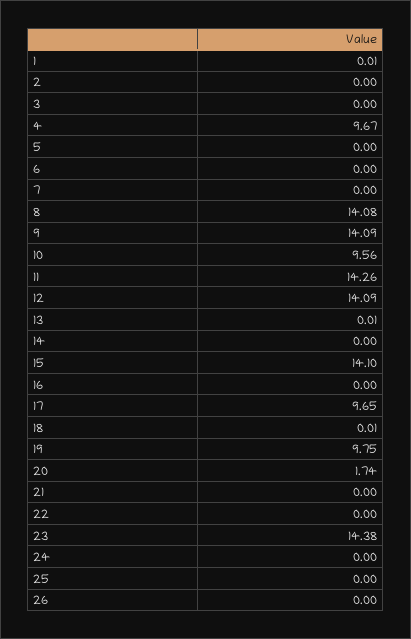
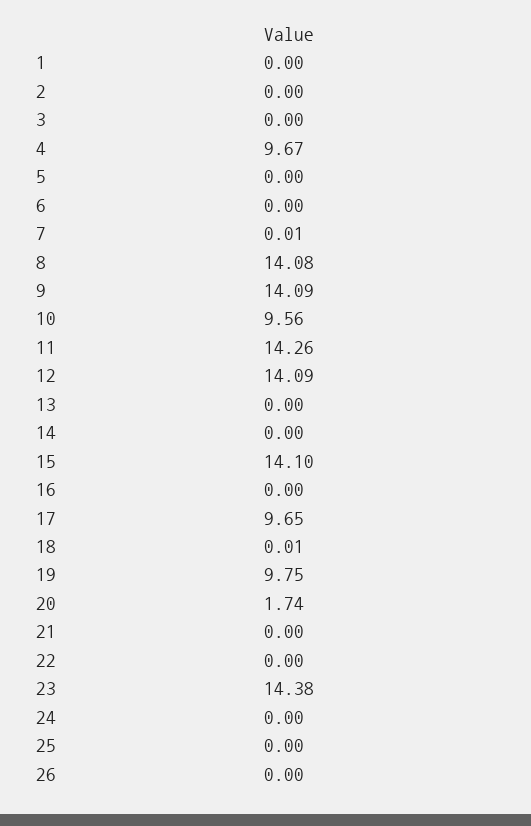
  {
-   "1": 0.01,
+   "1": 0,
    "2": 0,
    "3": 0,
    "4": 9.67,
    "5": 0,
    "6": 0,
-   "7": 0,
+   "7": 0.01,
    "8": 14.08,
    "9": 14.09,
    "10": 9.56,
    "11": 14.26,
    "12": 14.09,
-   "13": 0.01,
+   "13": 0,
    "14": 0,
    "15": 14.1,
    "16": 0,
    "17": 9.65,
    "18": 0.01,
    "19": 9.75,
    "20": 1.74,
    "21": 0,
    "22": 0,
    "23": 14.38,
    "24": 0,
    "25": 0,
    "26": 0
  }

